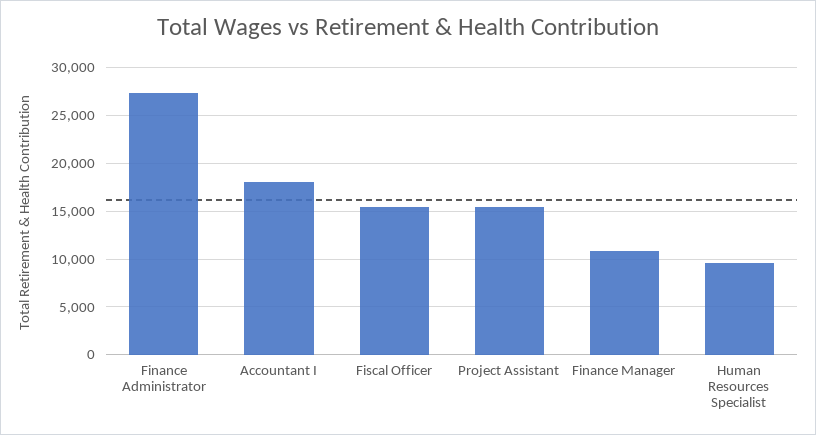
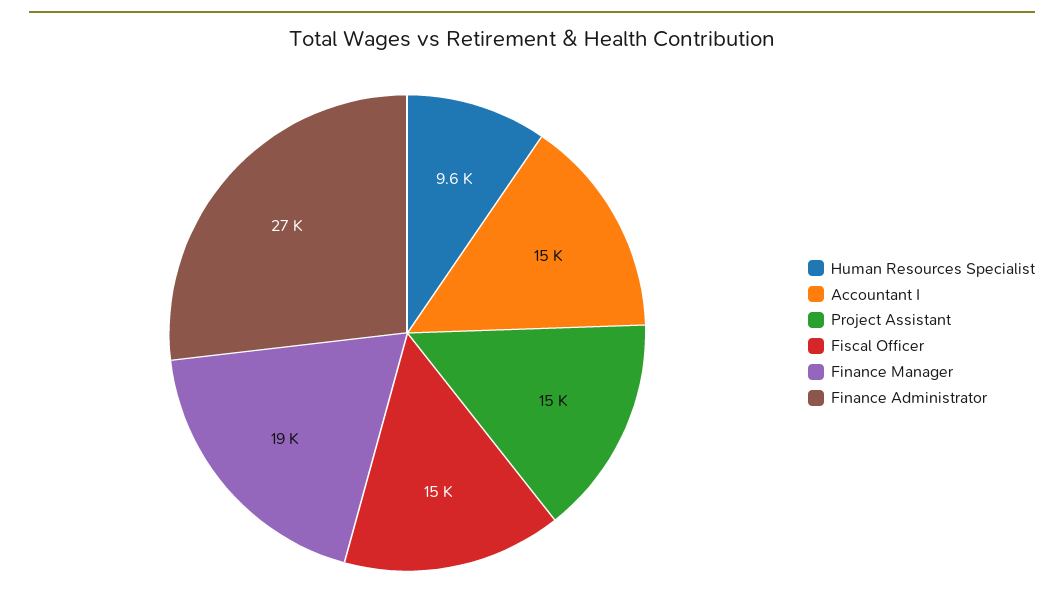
  {
    "Finance Administrator": 27000,
-   "Accountant I": 18000,
+   "Accountant I": 15000,
    "Fiscal Officer": 15000,
    "Project Assistant": 15000,
-   "Finance Manager": 11000,
+   "Finance Manager": 19000,
    "Human Resources Specialist": 9600
  }

